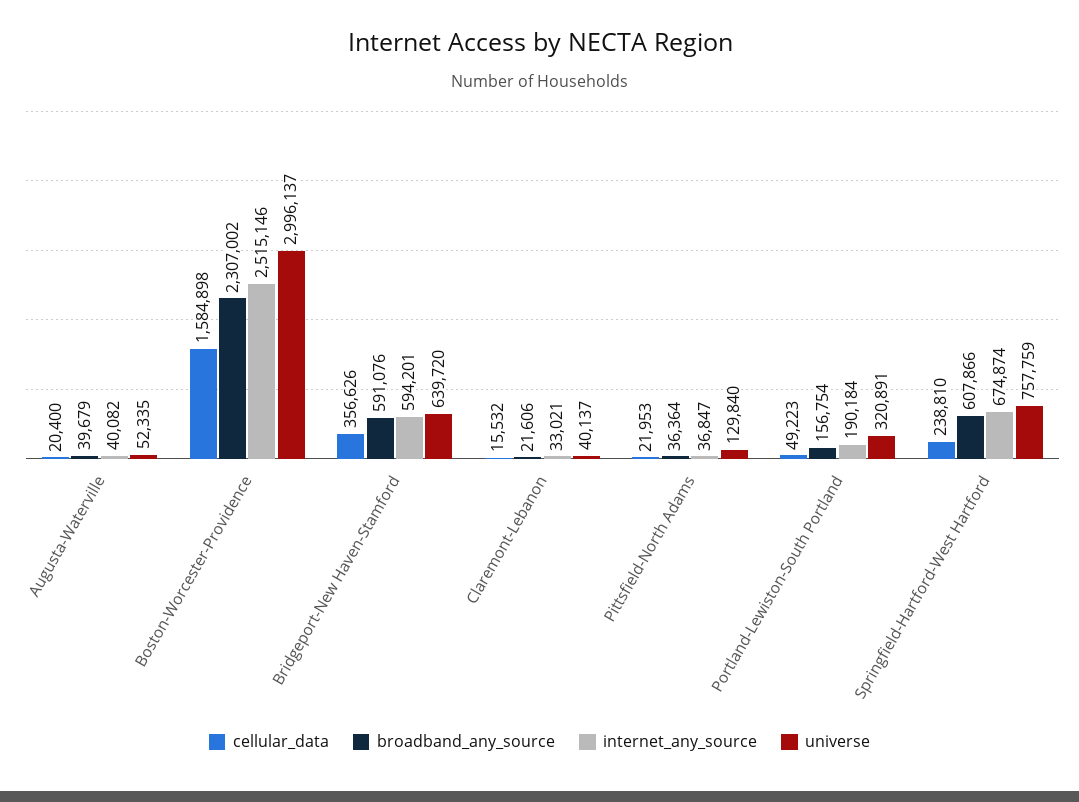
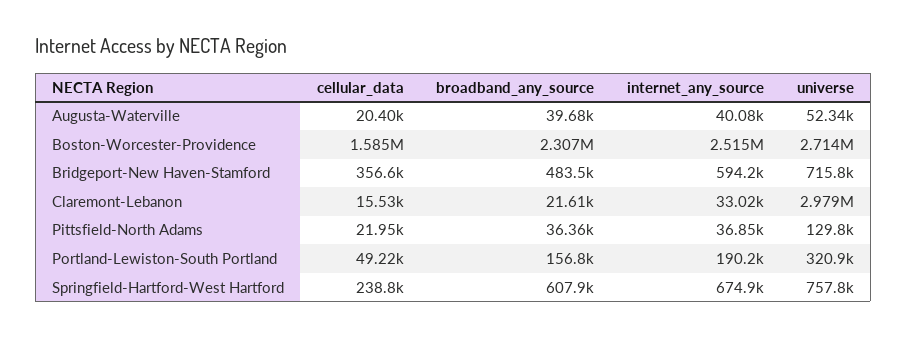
  {
    "cellular_data": {
      "Augusta-Waterville": 20400,
      "Boston-Worcester-Providence": 1584898,
      "Bridgeport-New Haven-Stamford": 356626,
      "Claremont-Lebanon": 15532,
      "Pittsfield-North Adams": 21953,
      "Portland-Lewiston-South Portland": 49223,
      "Springfield-Hartford-West Hartford": 238810
    },
    "broadband_any_source": {
      "Augusta-Waterville": 39679,
      "Boston-Worcester-Providence": 2307002,
-     "Bridgeport-New Haven-Stamford": 591076,
+     "Bridgeport-New Haven-Stamford": 483500,
      "Claremont-Lebanon": 21606,
      "Pittsfield-North Adams": 36364,
      "Portland-Lewiston-South Portland": 156754,
      "Springfield-Hartford-West Hartford": 607866
    },
    "internet_any_source": {
      "Augusta-Waterville": 40082,
      "Boston-Worcester-Providence": 2515146,
      "Bridgeport-New Haven-Stamford": 594201,
      "Claremont-Lebanon": 33021,
      "Pittsfield-North Adams": 36847,
      "Portland-Lewiston-South Portland": 190184,
      "Springfield-Hartford-West Hartford": 674874
    },
    "universe": {
      "Augusta-Waterville": 52335,
-     "Boston-Worcester-Providence": 2996137,
+     "Boston-Worcester-Providence": 2714000,
-     "Bridgeport-New Haven-Stamford": 639720,
+     "Bridgeport-New Haven-Stamford": 715800,
-     "Claremont-Lebanon": 40137,
+     "Claremont-Lebanon": 2979000,
      "Pittsfield-North Adams": 129840,
      "Portland-Lewiston-South Portland": 320891,
      "Springfield-Hartford-West Hartford": 757759
    }
  }

